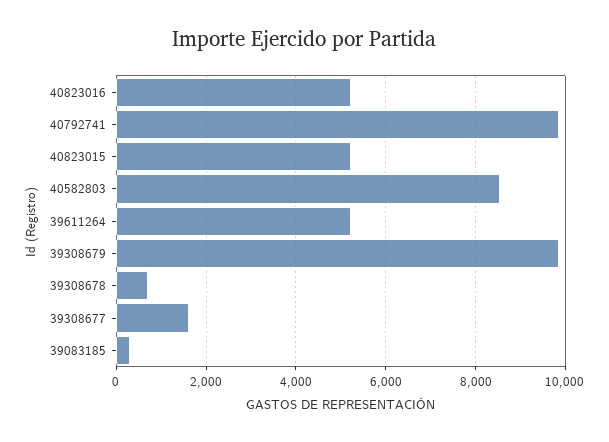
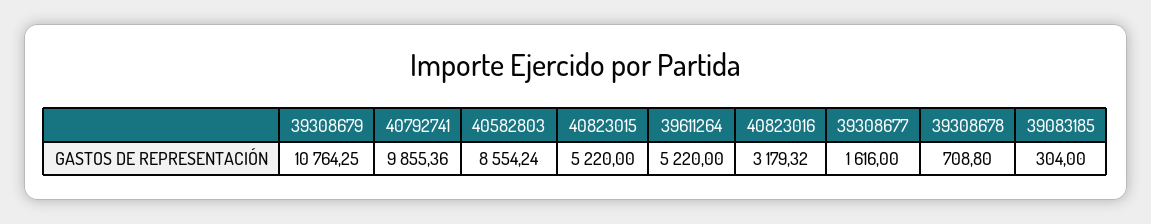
  {
-   "40823016": 5200,
+   "40823016": 3179.32,
    "40792741": 9855.36,
    "40823015": 5220,
    "40582803": 8554.24,
    "39611264": 5220,
-   "39308679": 9800,
+   "39308679": 10764.25,
    "39308678": 708.8,
    "39308677": 1616,
    "39083185": 304
  }

